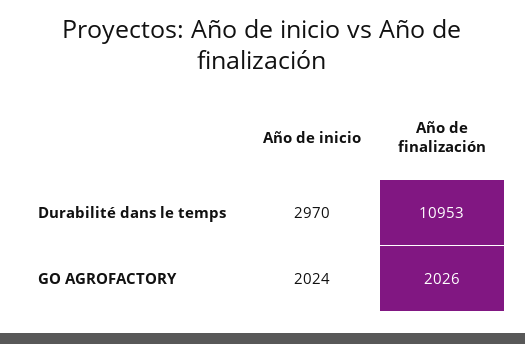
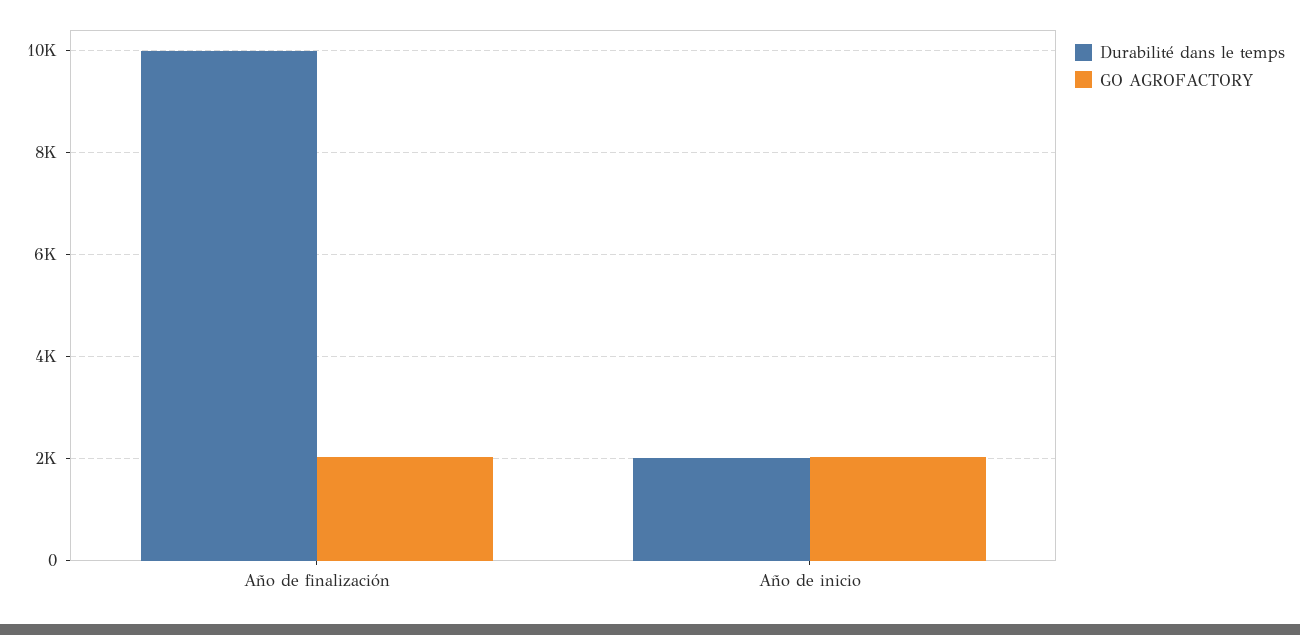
  {
    "Durabilité dans le temps": {
-     "Año de inicio": 2970,
+     "Año de inicio": 2000,
-     "Año de finalización": 10953
+     "Año de finalización": 10000
    },
    "GO AGROFACTORY": {
      "Año de inicio": 2024,
      "Año de finalización": 2026
    }
  }

